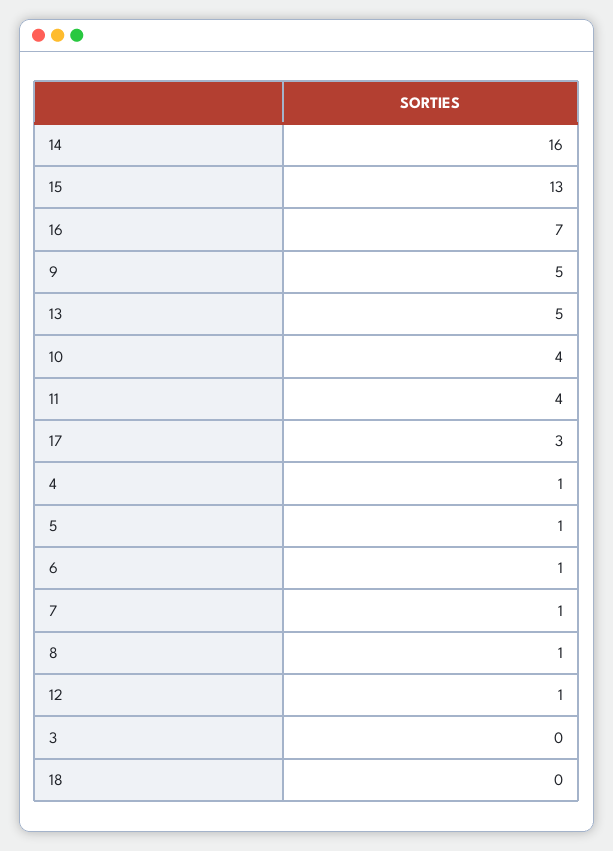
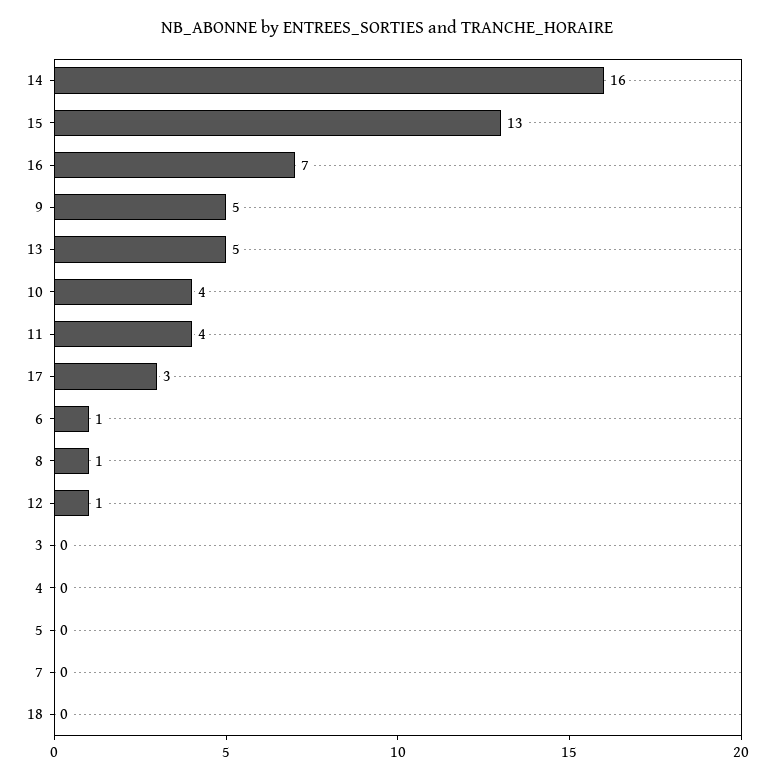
  {
    "14": 16,
    "15": 13,
    "16": 7,
    "9": 5,
    "13": 5,
    "10": 4,
    "11": 4,
    "17": 3,
-   "4": 1,
+   "4": 0,
-   "5": 1,
+   "5": 0,
    "6": 1,
-   "7": 1,
+   "7": 0,
    "8": 1,
    "12": 1,
    "3": 0,
    "18": 0
  }

